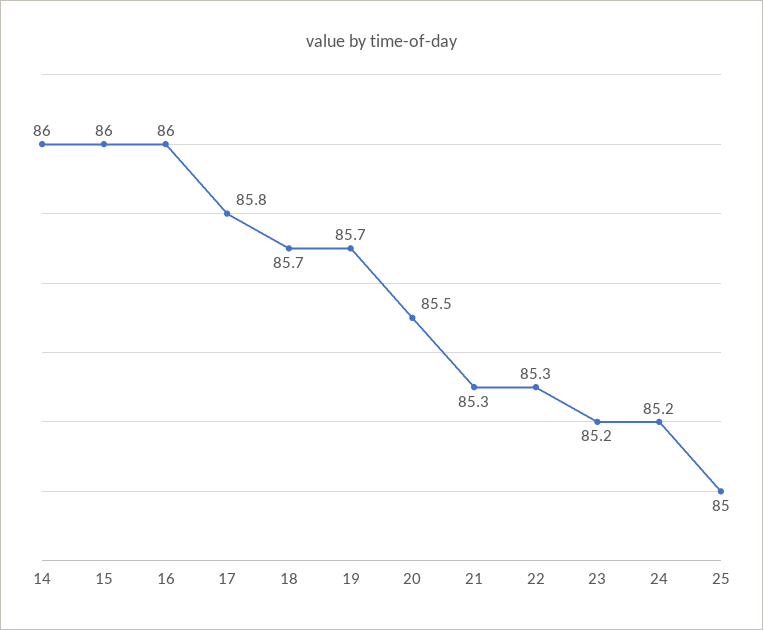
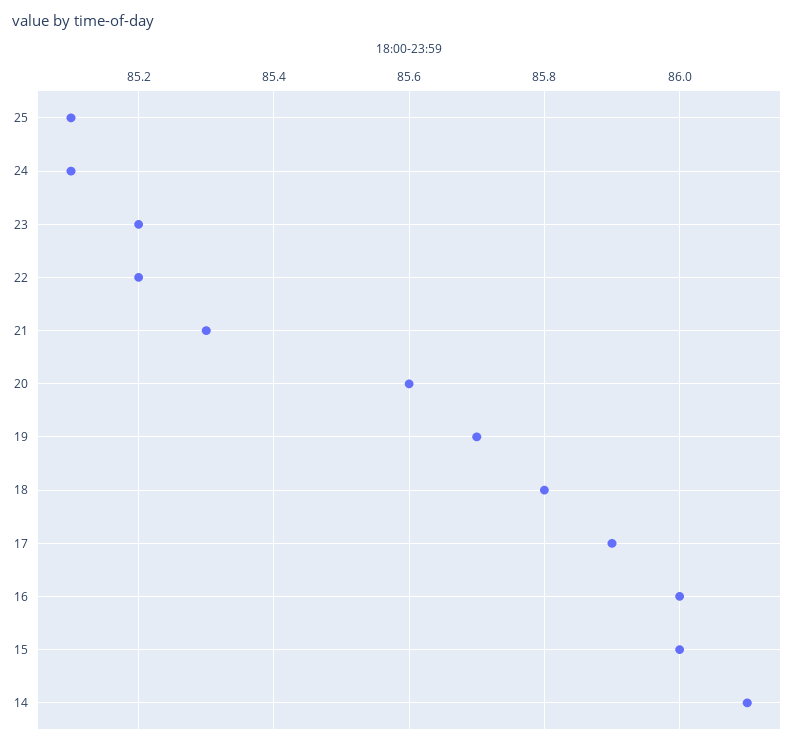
  {
-   "14": 86,
+   "14": 86.1,
    "15": 86,
    "16": 86,
-   "17": 85.8,
+   "17": 85.9,
-   "18": 85.7,
+   "18": 85.8,
    "19": 85.7,
-   "20": 85.5,
+   "20": 85.6,
    "21": 85.3,
-   "22": 85.3,
+   "22": 85.2,
    "23": 85.2,
-   "24": 85.2,
+   "24": 85.1,
-   "25": 85
+   "25": 85.1
  }

